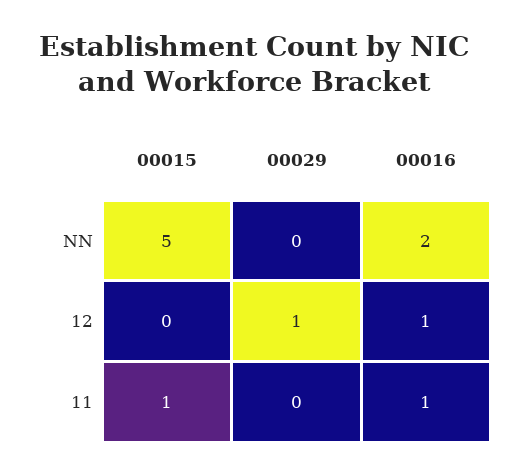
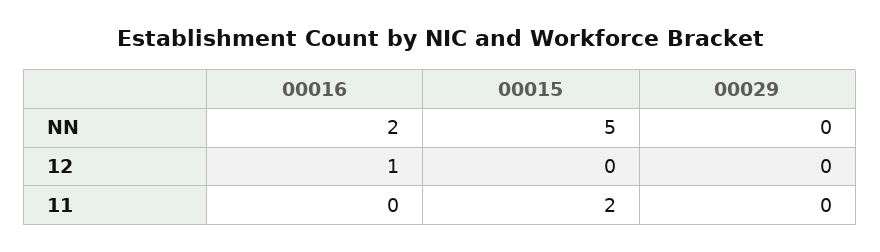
  {
    "00015": {
      "NN": 5,
      "12": 0,
-     "11": 1
+     "11": 2
    },
    "00029": {
      "NN": 0,
-     "12": 1,
+     "12": 0,
      "11": 0
    },
    "00016": {
      "NN": 2,
      "12": 1,
-     "11": 1
+     "11": 0
    }
  }

